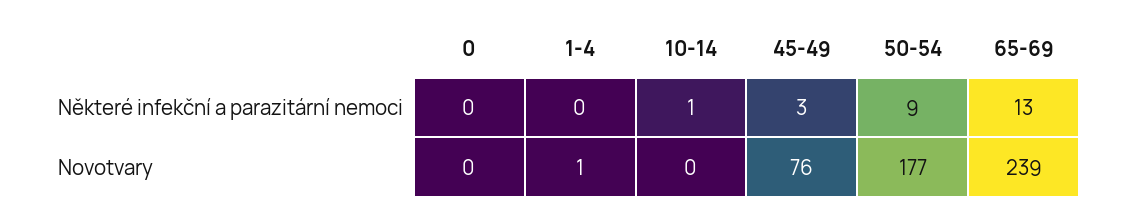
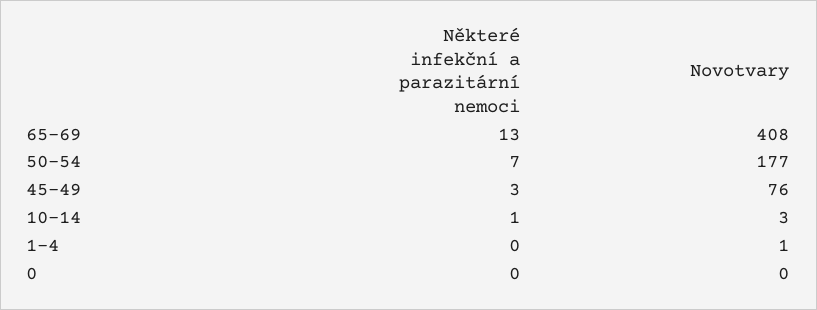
  {
    "0": {
      "Některé infekční a parazitární nemoci": 0,
      "Novotvary": 0
    },
    "1-4": {
      "Některé infekční a parazitární nemoci": 0,
      "Novotvary": 1
    },
    "10-14": {
      "Některé infekční a parazitární nemoci": 1,
-     "Novotvary": 0
+     "Novotvary": 3
    },
    "45-49": {
      "Některé infekční a parazitární nemoci": 3,
      "Novotvary": 76
    },
    "50-54": {
-     "Některé infekční a parazitární nemoci": 9,
+     "Některé infekční a parazitární nemoci": 7,
      "Novotvary": 177
    },
    "65-69": {
      "Některé infekční a parazitární nemoci": 13,
-     "Novotvary": 239
+     "Novotvary": 408
    }
  }

